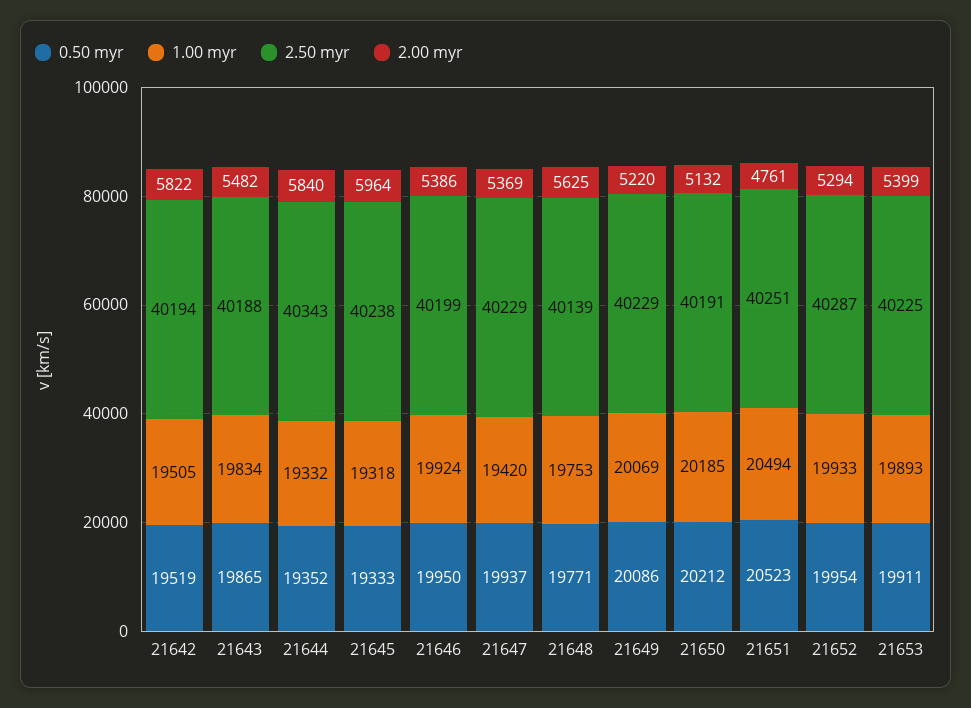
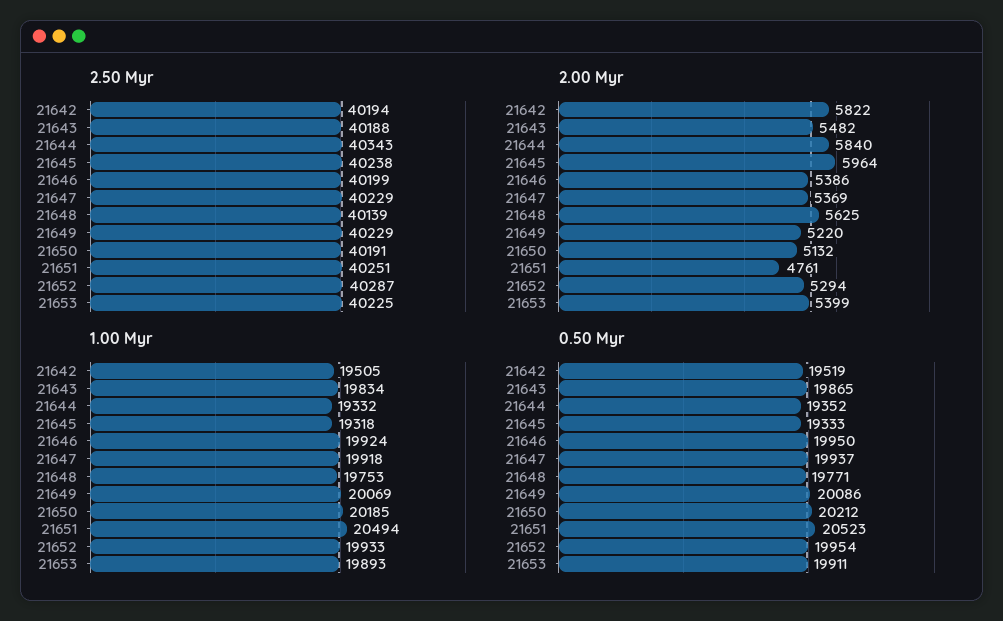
  {
    "0.50 myr": {
      "21642": 19519,
      "21643": 19865,
      "21644": 19352,
      "21645": 19333,
      "21646": 19950,
      "21647": 19937,
      "21648": 19771,
      "21649": 20086,
      "21650": 20212,
      "21651": 20523,
      "21652": 19954,
      "21653": 19911
    },
    "1.00 myr": {
      "21642": 19505,
      "21643": 19834,
      "21644": 19332,
      "21645": 19318,
      "21646": 19924,
-     "21647": 19420,
+     "21647": 19918,
      "21648": 19753,
      "21649": 20069,
      "21650": 20185,
      "21651": 20494,
      "21652": 19933,
      "21653": 19893
    },
    "2.50 myr": {
      "21642": 40194,
      "21643": 40188,
      "21644": 40343,
      "21645": 40238,
      "21646": 40199,
      "21647": 40229,
      "21648": 40139,
      "21649": 40229,
      "21650": 40191,
      "21651": 40251,
      "21652": 40287,
      "21653": 40225
    },
    "2.00 myr": {
      "21642": 5822,
      "21643": 5482,
      "21644": 5840,
      "21645": 5964,
      "21646": 5386,
      "21647": 5369,
      "21648": 5625,
      "21649": 5220,
      "21650": 5132,
      "21651": 4761,
      "21652": 5294,
      "21653": 5399
    }
  }

